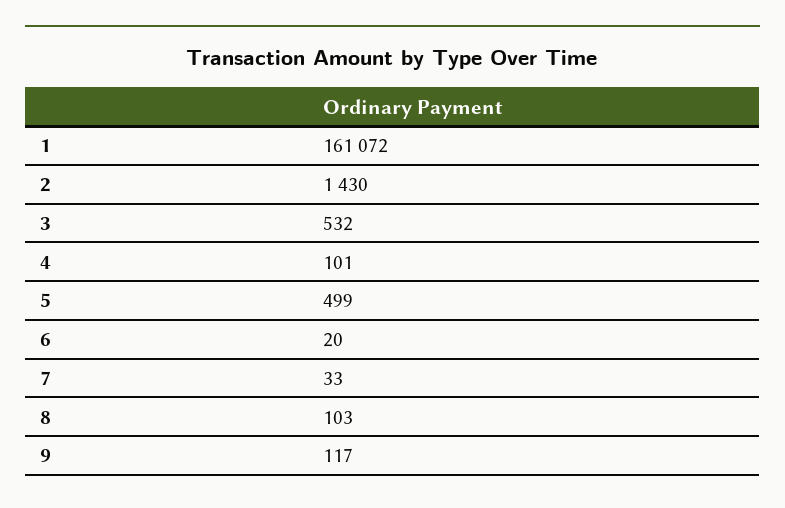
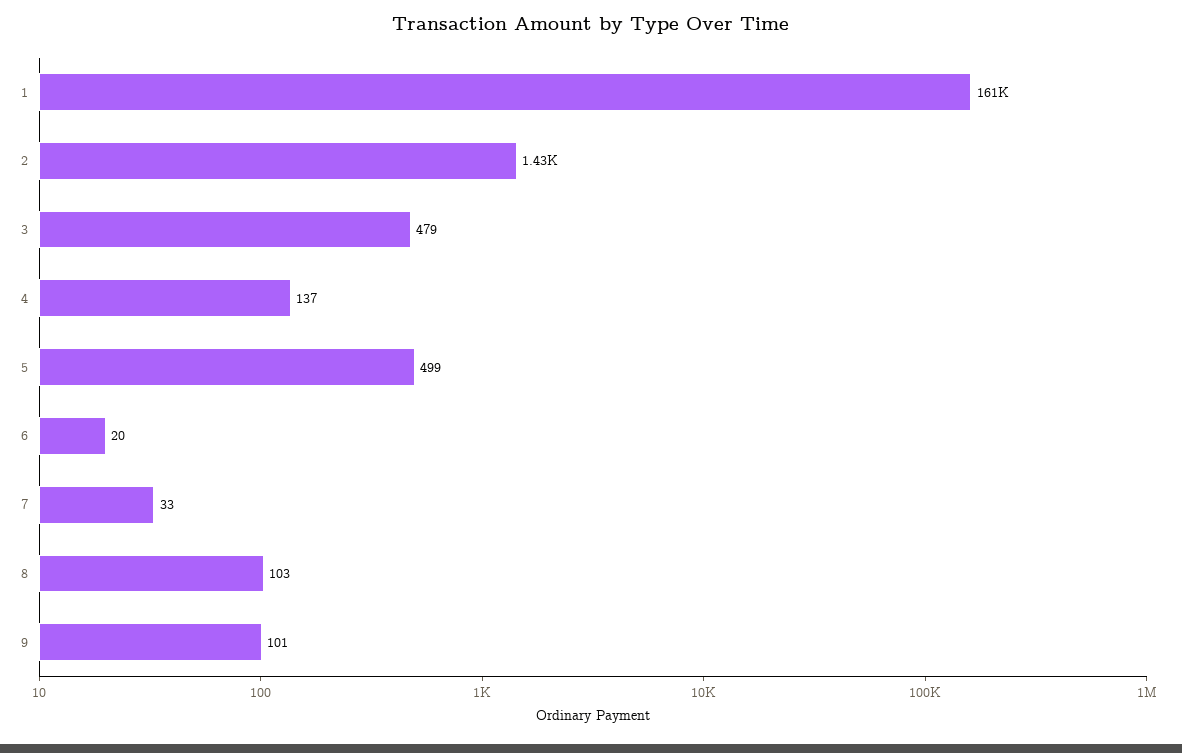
  {
    "1": 161072,
    "2": 1430,
-   "3": 532,
+   "3": 479,
-   "4": 101,
+   "4": 137,
    "5": 499,
    "6": 20,
    "7": 33,
    "8": 103,
-   "9": 117
+   "9": 101
  }

